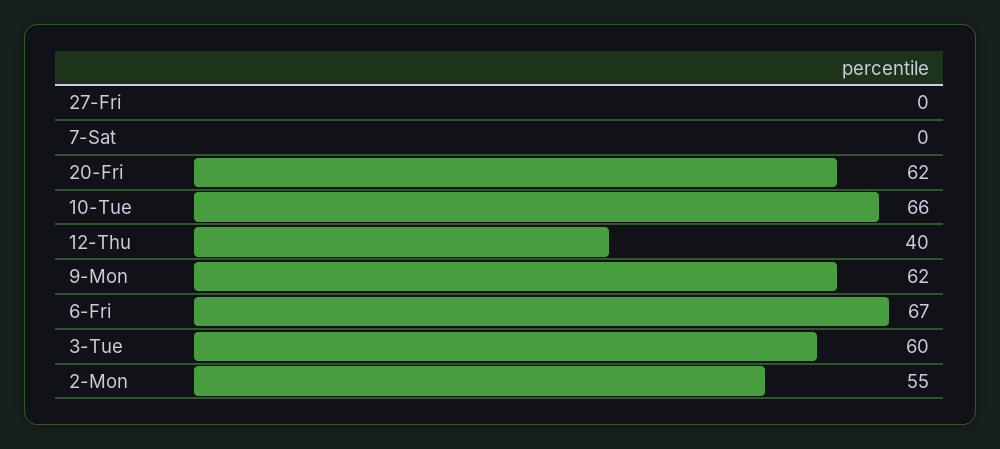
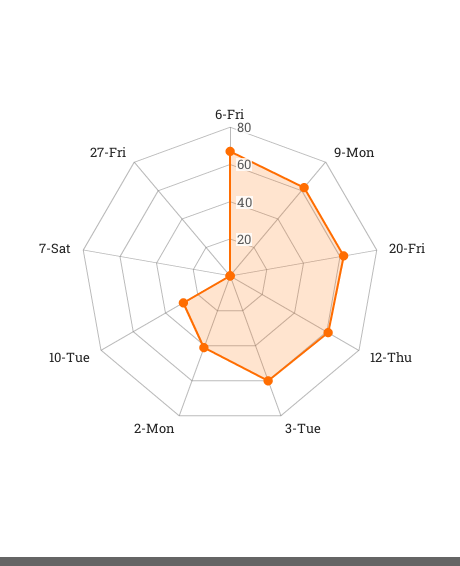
  {
    "27-Fri": 0,
    "7-Sat": 0,
    "20-Fri": 62,
-   "10-Tue": 66,
+   "10-Tue": 30,
-   "12-Thu": 40,
+   "12-Thu": 60,
    "9-Mon": 62,
    "6-Fri": 67,
    "3-Tue": 60,
-   "2-Mon": 55
+   "2-Mon": 40
  }

